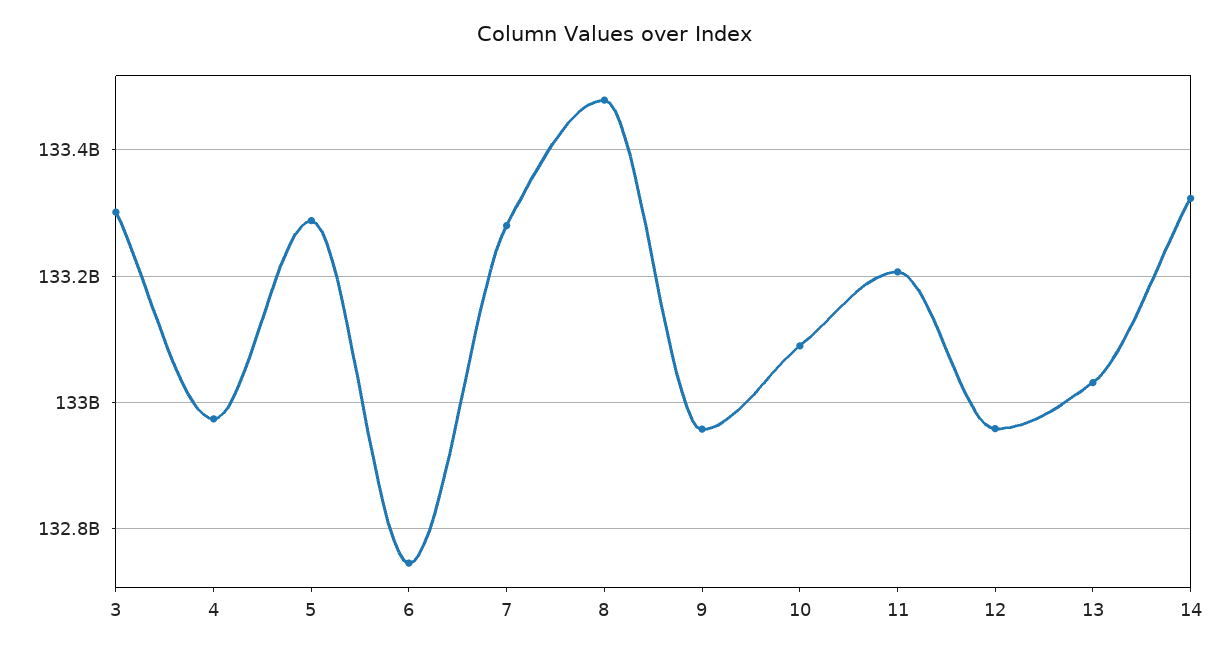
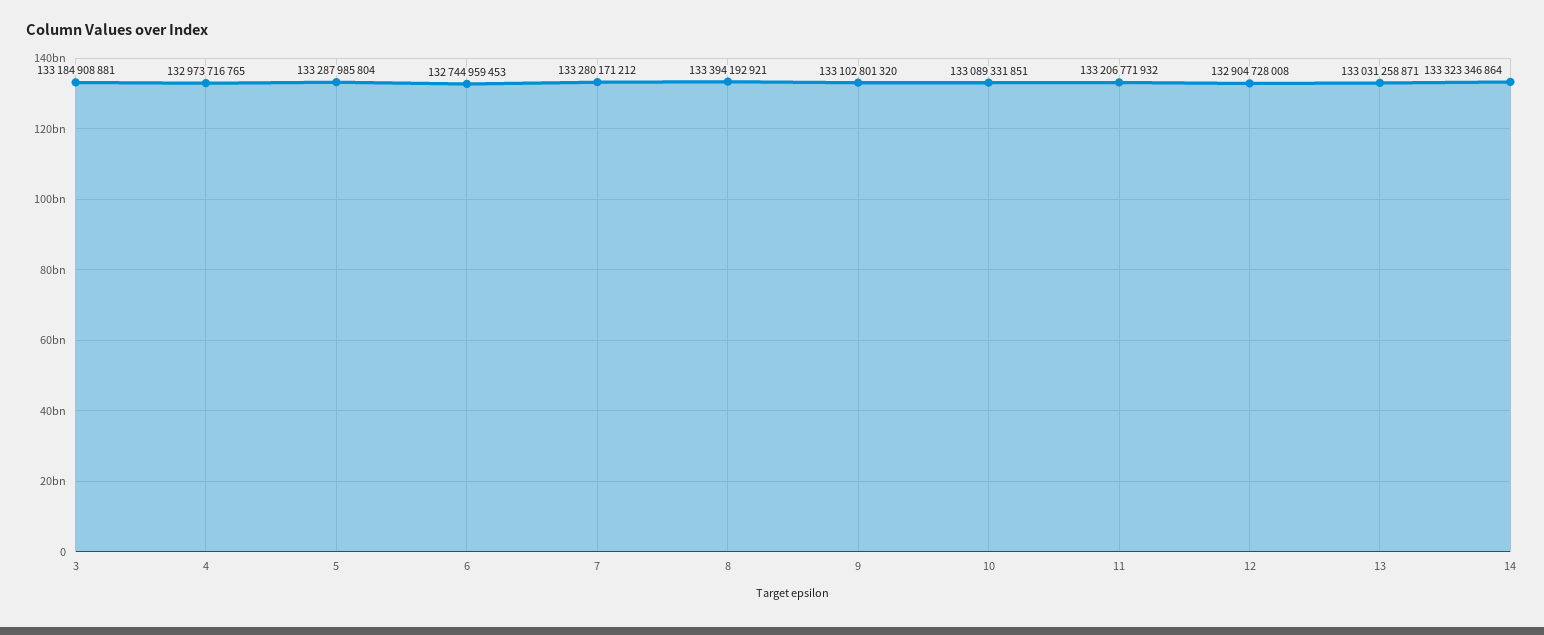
  {
-   "3": 133300000000,
+   "3": 133184908881,
    "4": 132973716765,
    "5": 133287985804,
    "6": 132744959453,
    "7": 133280171212,
-   "8": 133480000000,
+   "8": 133394192921,
-   "9": 132960000000,
+   "9": 133102801320,
    "10": 133089331851,
    "11": 133206771932,
-   "12": 132960000000,
+   "12": 132904728008,
    "13": 133031258871,
    "14": 133323346864
  }

